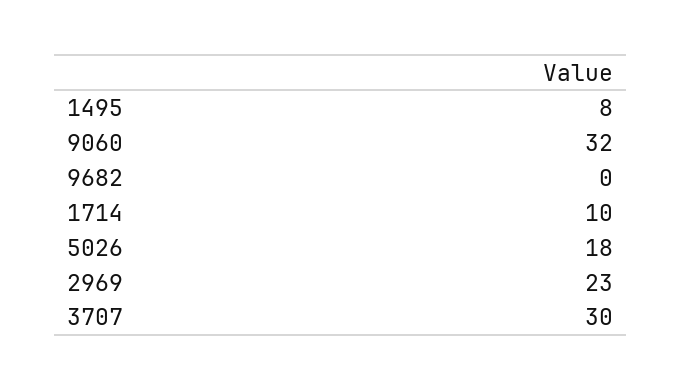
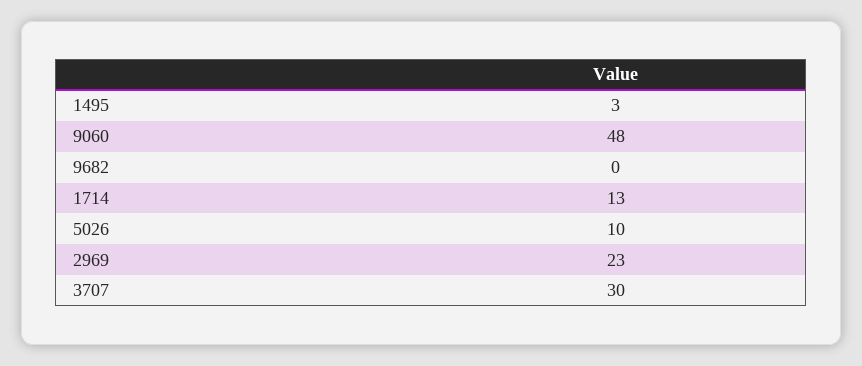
  {
-   "1495": 8,
+   "1495": 3,
-   "9060": 32,
+   "9060": 48,
    "9682": 0,
-   "1714": 10,
+   "1714": 13,
-   "5026": 18,
+   "5026": 10,
    "2969": 23,
    "3707": 30
  }

